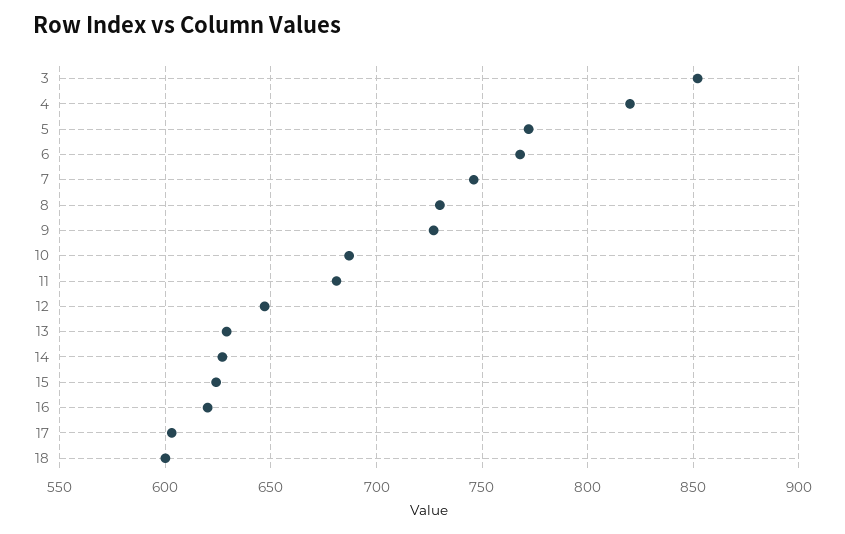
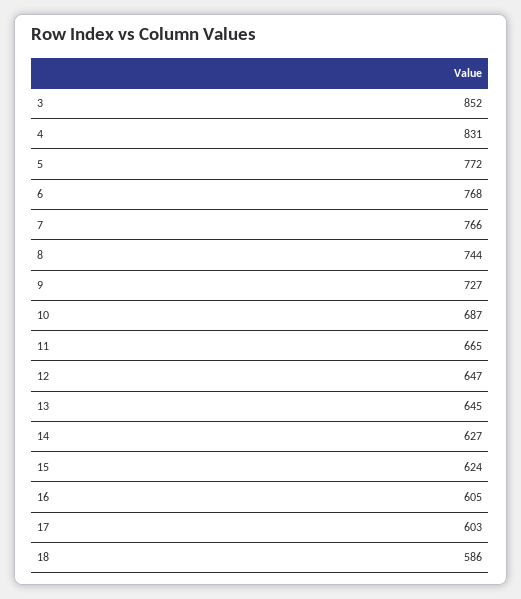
  {
    "3": 852,
-   "4": 820,
+   "4": 831,
    "5": 772,
    "6": 768,
-   "7": 745,
+   "7": 766,
-   "8": 730,
+   "8": 744,
    "9": 727,
    "10": 687,
-   "11": 680,
+   "11": 665,
    "12": 647,
-   "13": 630,
+   "13": 645,
    "14": 627,
    "15": 624,
-   "16": 620,
+   "16": 605,
    "17": 603,
-   "18": 600
+   "18": 586
  }

